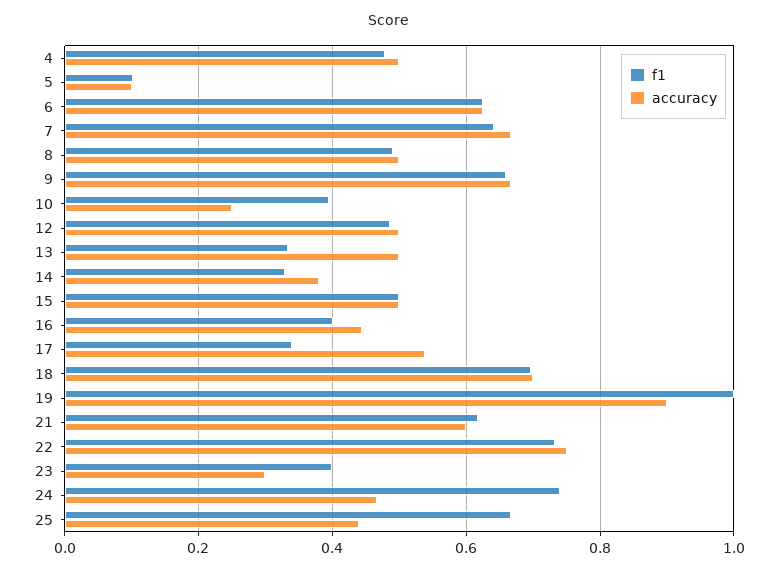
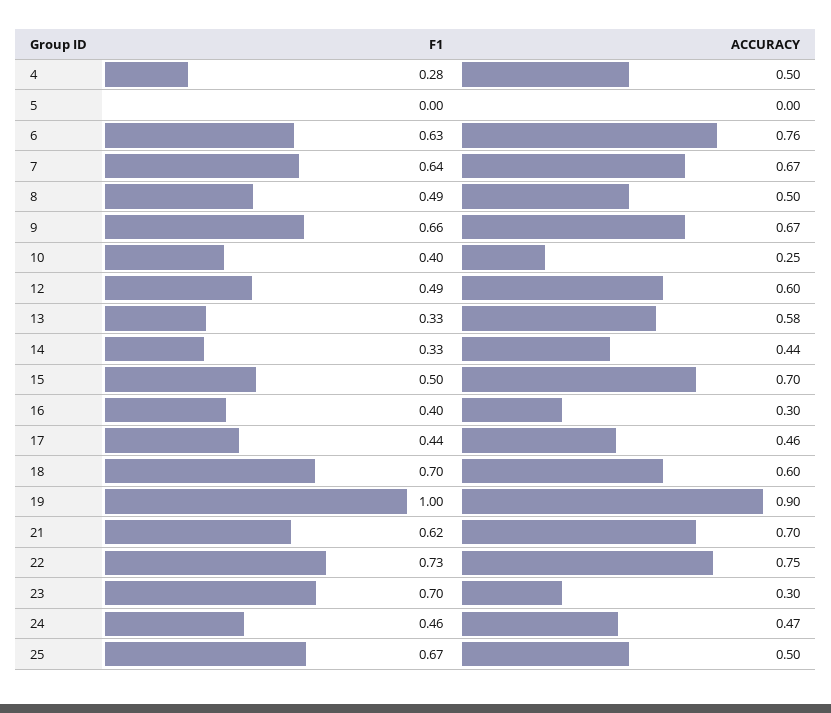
  {
    "f1": {
-     "4": 0.48,
+     "4": 0.28,
-     "5": 0.1,
+     "5": 0,
      "6": 0.63,
      "7": 0.64,
      "8": 0.49,
      "9": 0.66,
      "10": 0.4,
      "12": 0.49,
      "13": 0.33,
      "14": 0.33,
      "15": 0.5,
      "16": 0.4,
-     "17": 0.34,
+     "17": 0.44,
      "18": 0.7,
      "19": 1,
      "21": 0.62,
      "22": 0.73,
-     "23": 0.4,
+     "23": 0.7,
-     "24": 0.74,
+     "24": 0.46,
      "25": 0.67
    },
    "accuracy": {
      "4": 0.5,
-     "5": 0.1,
+     "5": 0,
-     "6": 0.62,
+     "6": 0.76,
      "7": 0.67,
      "8": 0.5,
      "9": 0.67,
      "10": 0.25,
-     "12": 0.5,
+     "12": 0.6,
-     "13": 0.5,
+     "13": 0.58,
-     "14": 0.38,
+     "14": 0.44,
-     "15": 0.5,
+     "15": 0.7,
-     "16": 0.44,
+     "16": 0.3,
-     "17": 0.54,
+     "17": 0.46,
-     "18": 0.7,
+     "18": 0.6,
      "19": 0.9,
-     "21": 0.6,
+     "21": 0.7,
      "22": 0.75,
      "23": 0.3,
      "24": 0.47,
-     "25": 0.44
+     "25": 0.5
    }
  }

